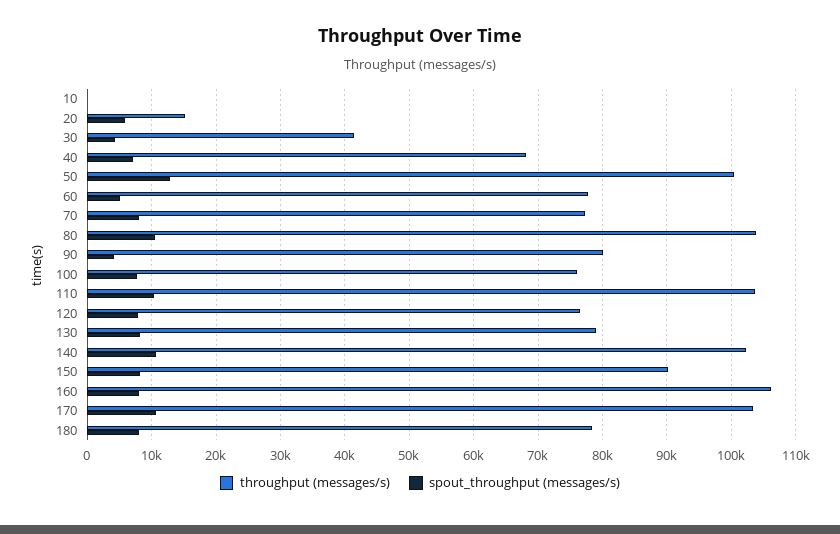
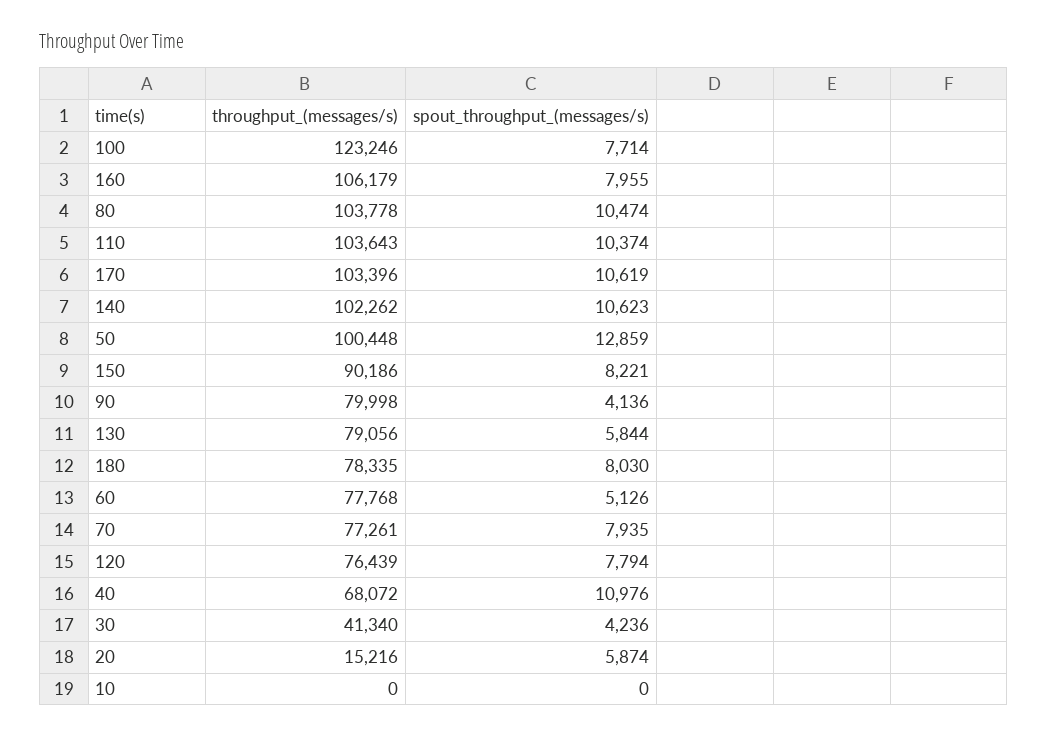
  {
    "throughput (messages/s)": {
      "10": 0,
      "20": 15216,
      "30": 41340,
      "40": 68072,
      "50": 100448,
      "60": 77768,
      "70": 77261,
      "80": 103778,
      "90": 79998,
-     "100": 76000,
+     "100": 123246,
      "110": 103643,
      "120": 76439,
      "130": 79056,
      "140": 102262,
      "150": 90186,
      "160": 106179,
      "170": 103396,
      "180": 78335
    },
    "spout_throughput (messages/s)": {
      "10": 0,
      "20": 5874,
      "30": 4236,
-     "40": 7000,
+     "40": 10976,
      "50": 12859,
      "60": 5126,
      "70": 7935,
      "80": 10474,
      "90": 4136,
      "100": 7714,
      "110": 10374,
      "120": 7794,
-     "130": 8000,
+     "130": 5844,
      "140": 10623,
      "150": 8221,
      "160": 7955,
      "170": 10619,
      "180": 8030
    }
  }

